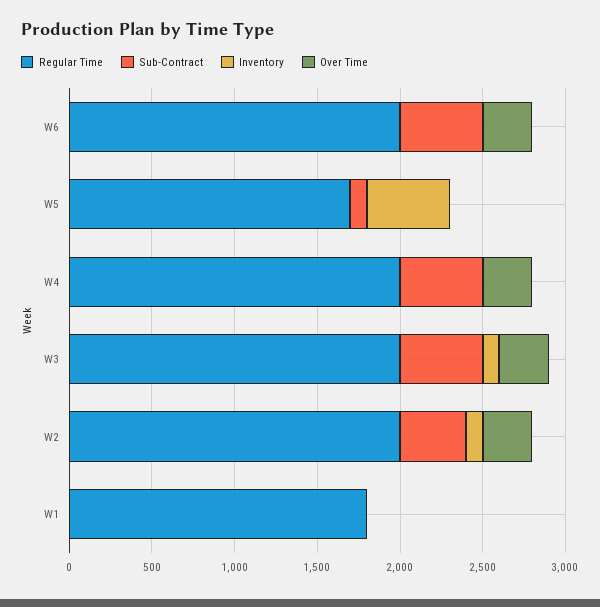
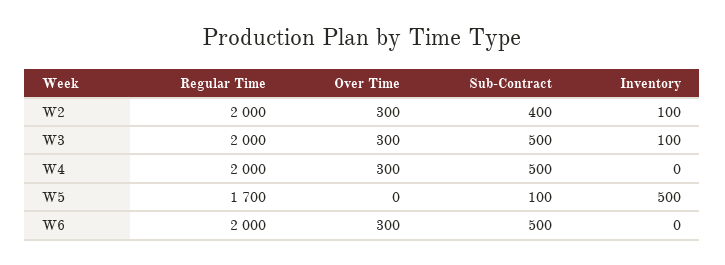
  {
    "Regular Time": {
      "W6": 2000,
      "W5": 1700,
      "W4": 2000,
      "W3": 2000,
-     "W2": 2000,
+     "W2": 2000
-     "W1": 1800
    },
    "Sub-Contract": {
      "W6": 500,
      "W5": 100,
      "W4": 500,
      "W3": 500,
-     "W2": 400,
+     "W2": 400
-     "W1": 0
    },
    "Inventory": {
      "W6": 0,
      "W5": 500,
      "W4": 0,
      "W3": 100,
-     "W2": 100,
+     "W2": 100
-     "W1": 0
    },
    "Over Time": {
      "W6": 300,
      "W5": 0,
      "W4": 300,
      "W3": 300,
-     "W2": 300,
+     "W2": 300
-     "W1": 0
    }
  }

